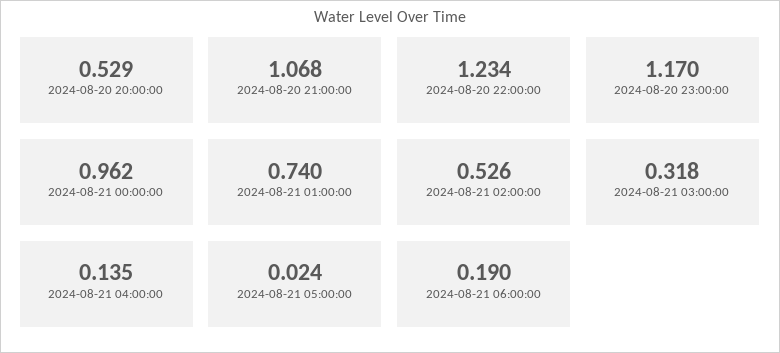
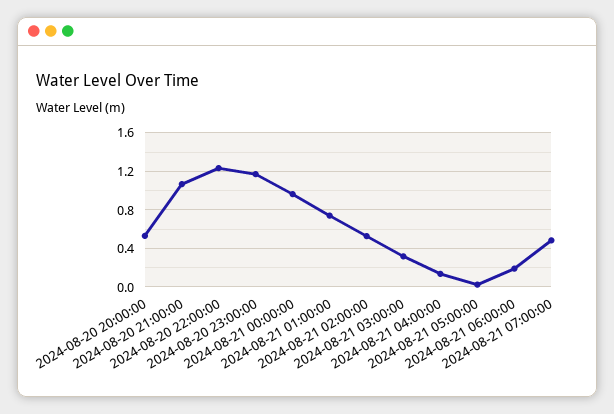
  {
    "2024-08-20 20:00:00": 0.529,
    "2024-08-20 21:00:00": 1.068,
    "2024-08-20 22:00:00": 1.234,
    "2024-08-20 23:00:00": 1.17,
    "2024-08-21 00:00:00": 0.962,
    "2024-08-21 01:00:00": 0.74,
    "2024-08-21 02:00:00": 0.526,
    "2024-08-21 03:00:00": 0.318,
    "2024-08-21 04:00:00": 0.135,
    "2024-08-21 05:00:00": 0.024,
-   "2024-08-21 06:00:00": 0.19
+   "2024-08-21 06:00:00": 0.19,
+   "2024-08-21 07:00:00": 0.5
  }

